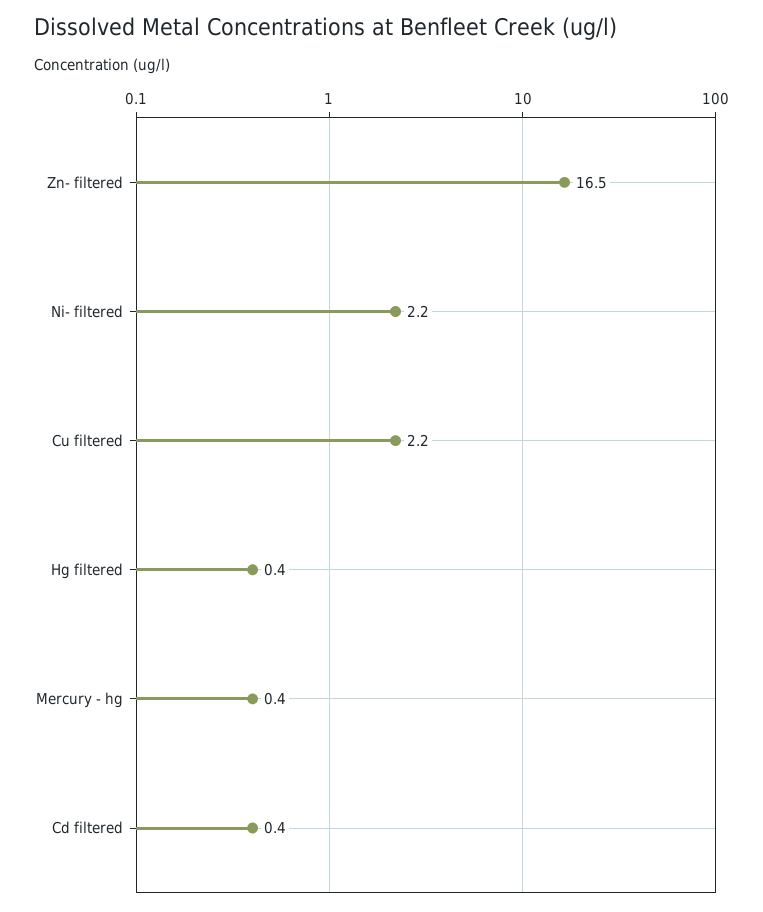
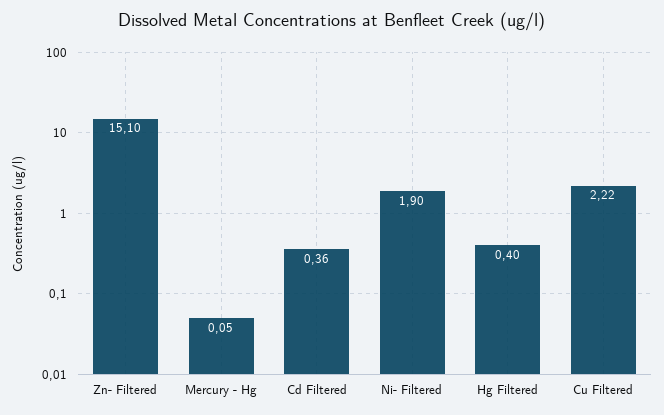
  {
-   "Zn- filtered": 16.5,
+   "Zn- filtered": 15.1,
-   "Ni- filtered": 2.2,
+   "Ni- filtered": 1.9,
    "Cu filtered": 2.22,
    "Hg filtered": 0.4,
-   "Mercury - hg": 0.4,
+   "Mercury - hg": 0.05,
    "Cd filtered": 0.36
  }

